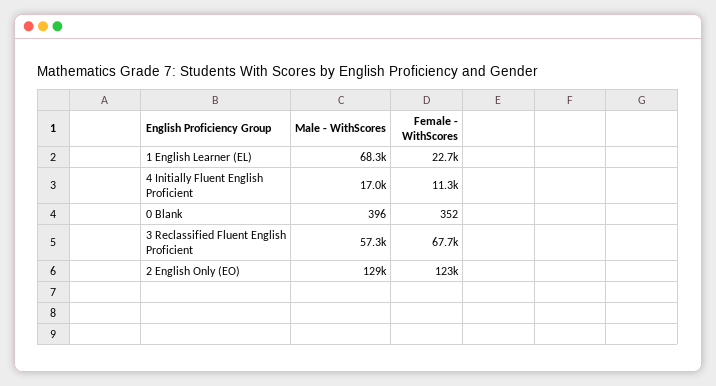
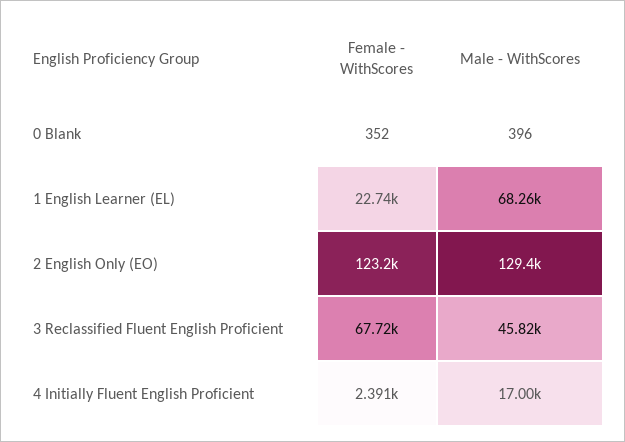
  {
    "Male - WithScores": {
      "1 English Learner (EL)": 68260,
      "4 Initially Fluent English Proficient": 17000,
      "0 Blank": 396,
-     "3 Reclassified Fluent English Proficient": 57300,
+     "3 Reclassified Fluent English Proficient": 45820,
      "2 English Only (EO)": 129400
    },
    "Female - WithScores": {
      "1 English Learner (EL)": 22740,
-     "4 Initially Fluent English Proficient": 11300,
+     "4 Initially Fluent English Proficient": 2391,
      "0 Blank": 352,
      "3 Reclassified Fluent English Proficient": 67720,
      "2 English Only (EO)": 123200
    }
  }

